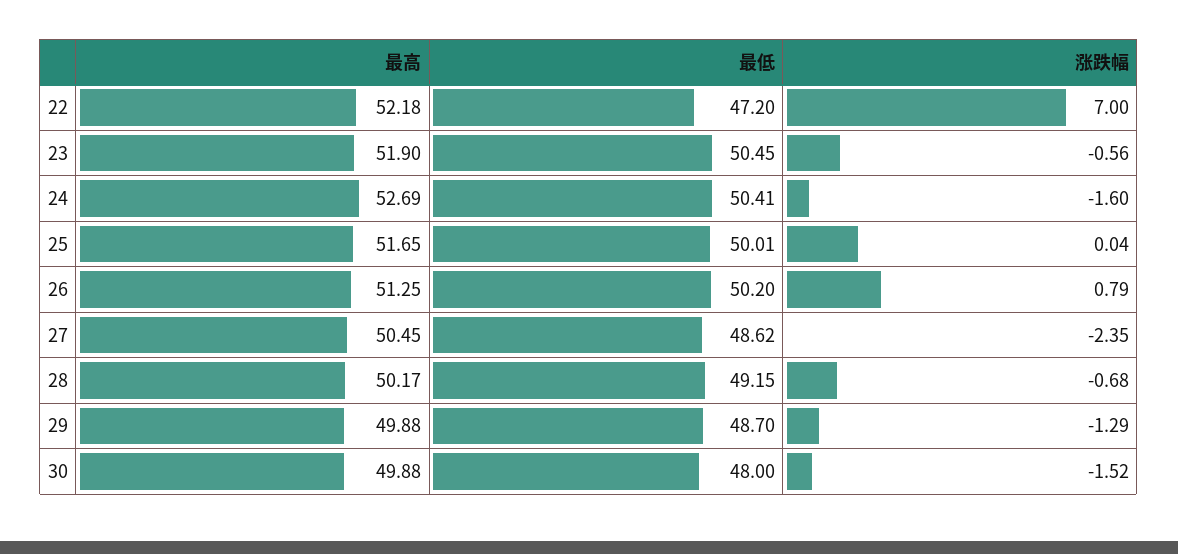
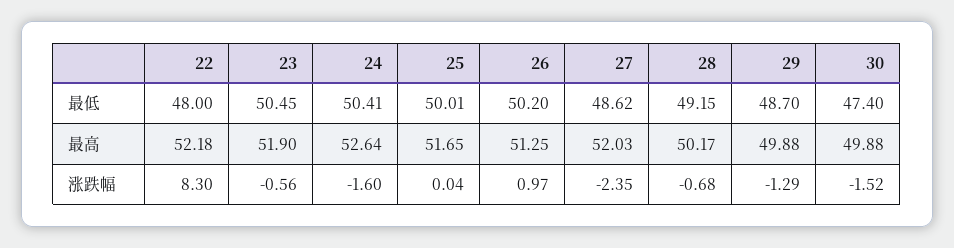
  {
    "最高": {
      "22": 52.18,
      "23": 51.9,
-     "24": 52.69,
+     "24": 52.64,
      "25": 51.65,
      "26": 51.25,
-     "27": 50.45,
+     "27": 52.03,
      "28": 50.17,
      "29": 49.88,
      "30": 49.88
    },
    "最低": {
-     "22": 47.2,
+     "22": 48,
      "23": 50.45,
      "24": 50.41,
      "25": 50.01,
      "26": 50.2,
      "27": 48.62,
      "28": 49.15,
      "29": 48.7,
-     "30": 48
+     "30": 47.4
    },
    "涨跌幅": {
-     "22": 7,
+     "22": 8.3,
      "23": -0.56,
      "24": -1.6,
      "25": 0.04,
-     "26": 0.79,
+     "26": 0.97,
      "27": -2.35,
      "28": -0.68,
      "29": -1.29,
      "30": -1.52
    }
  }

